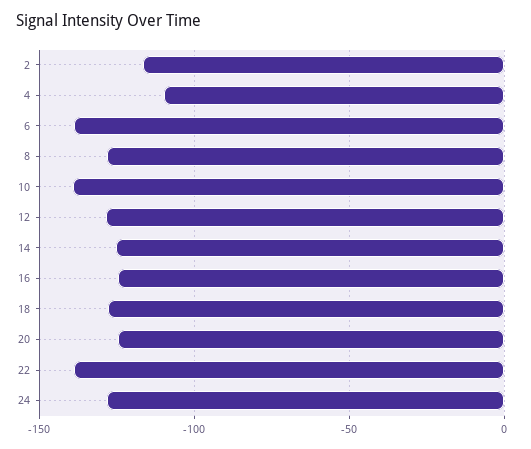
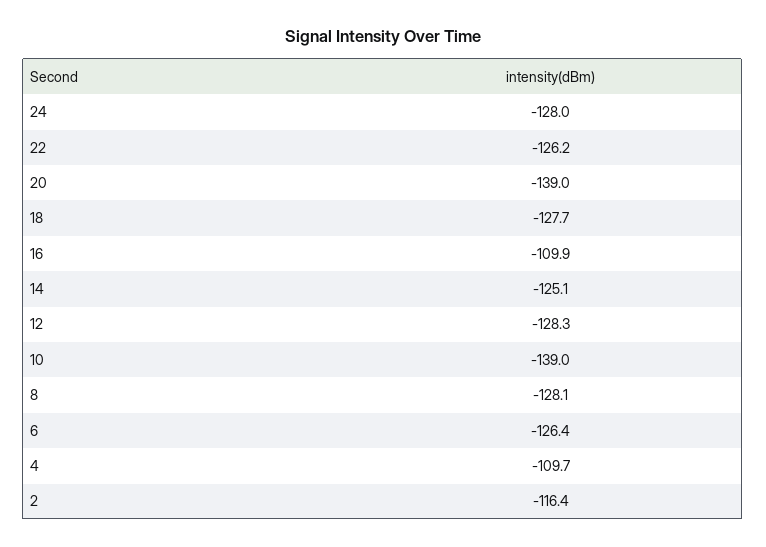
  {
    "2": -116.4,
    "4": -109.7,
-   "6": -140,
+   "6": -126.4,
    "8": -128.1,
    "10": -139,
    "12": -128.3,
    "14": -125.1,
-   "16": -125,
+   "16": -109.9,
    "18": -127.7,
-   "20": -125,
+   "20": -139,
-   "22": -140,
+   "22": -126.2,
    "24": -128
  }

